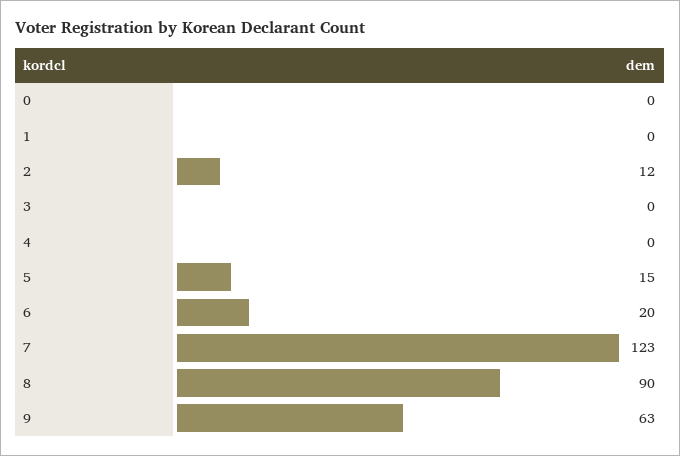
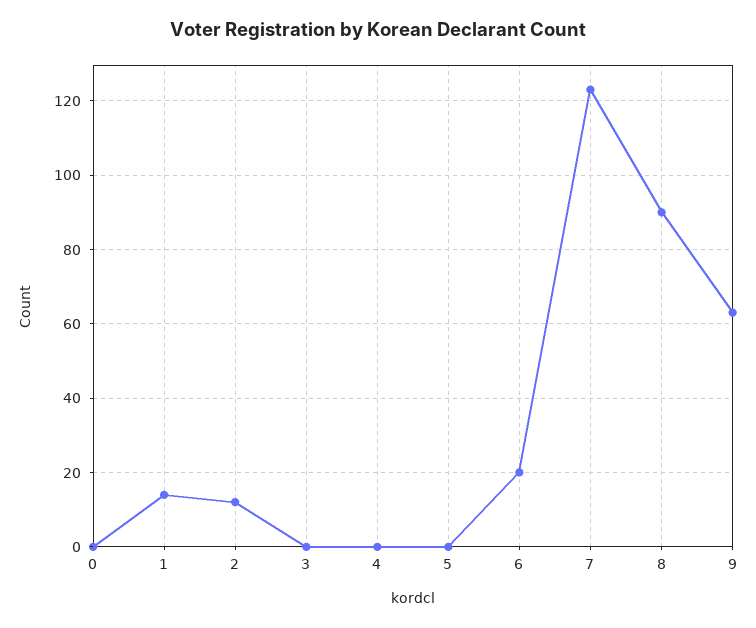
  {
    "0": 0,
-   "1": 0,
+   "1": 15,
    "2": 12,
    "3": 0,
    "4": 0,
-   "5": 15,
+   "5": 0,
    "6": 20,
    "7": 123,
    "8": 90,
    "9": 63
  }

